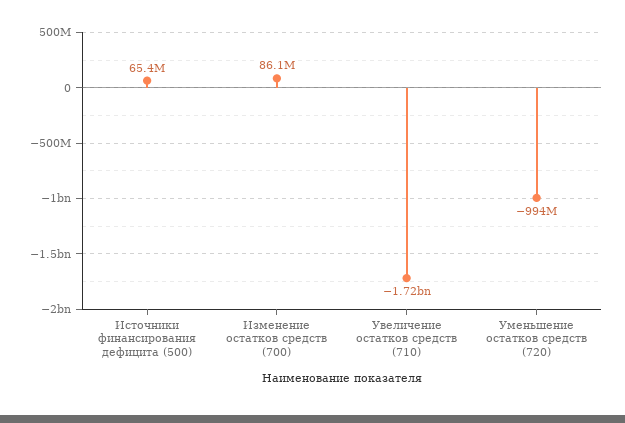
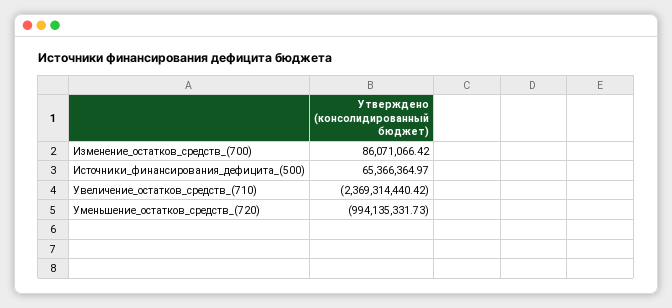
  {
    "Источники финансирования дефицита (500)": 65366364.97,
    "Изменение остатков средств (700)": 86071066.42,
-   "Увеличение остатков средств (710)": -1720000000,
+   "Увеличение остатков средств (710)": -2369314440.42,
    "Уменьшение остатков средств (720)": -994135331.73
  }

